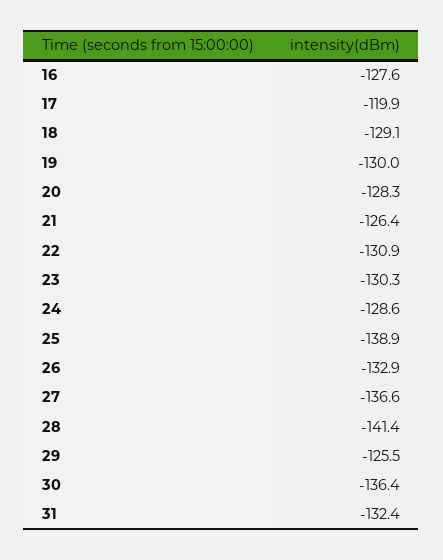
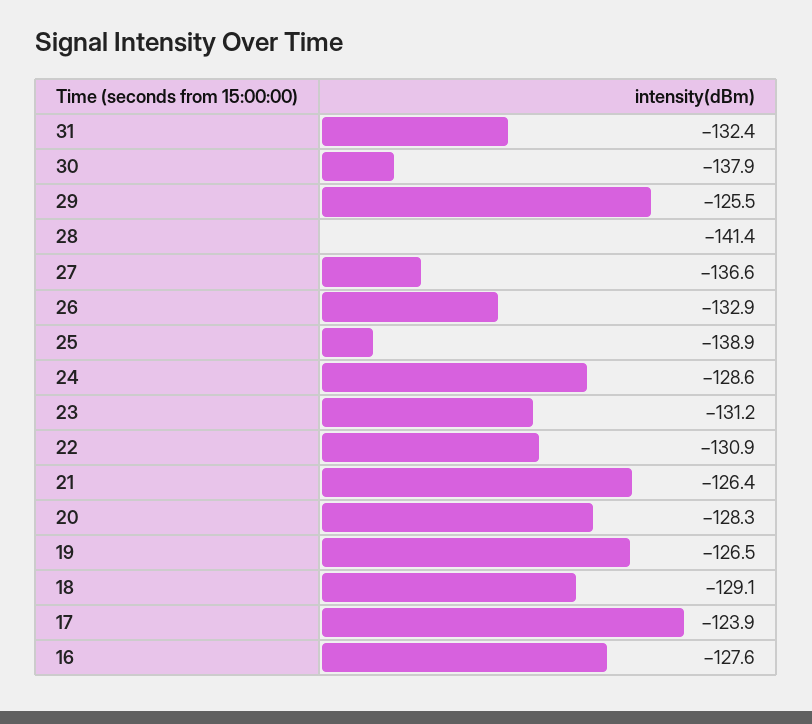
  {
    "16": -127.6,
-   "17": -119.9,
+   "17": -123.9,
    "18": -129.1,
-   "19": -130,
+   "19": -126.5,
    "20": -128.3,
    "21": -126.4,
    "22": -130.9,
-   "23": -130.3,
+   "23": -131.2,
    "24": -128.6,
    "25": -138.9,
    "26": -132.9,
    "27": -136.6,
    "28": -141.4,
    "29": -125.5,
-   "30": -136.4,
+   "30": -137.9,
    "31": -132.4
  }

